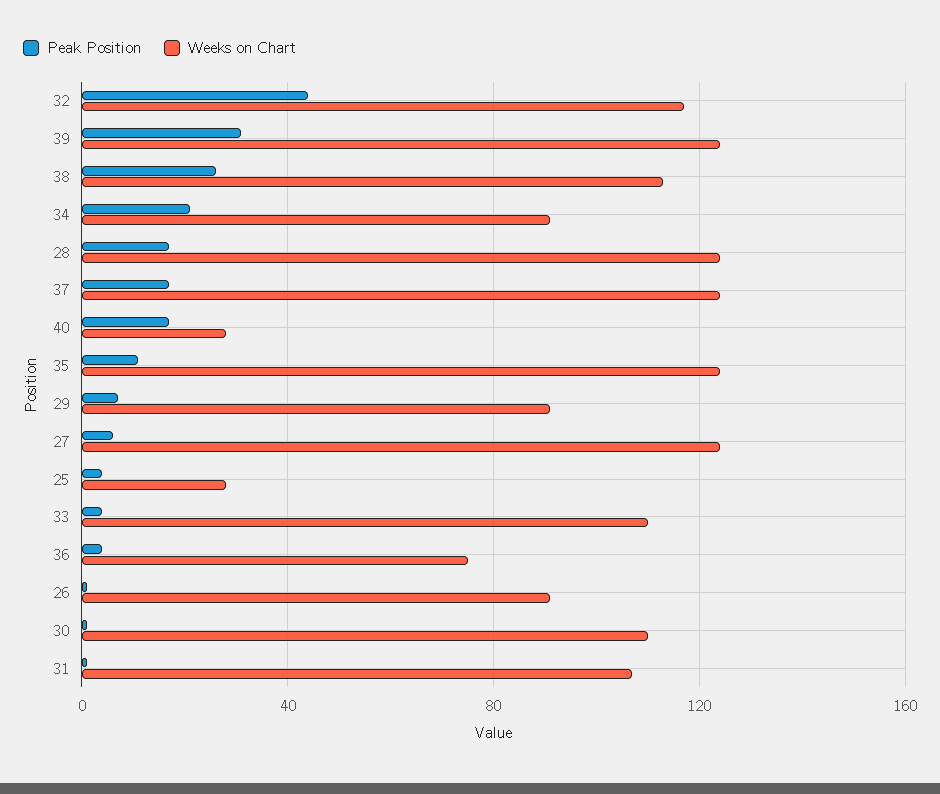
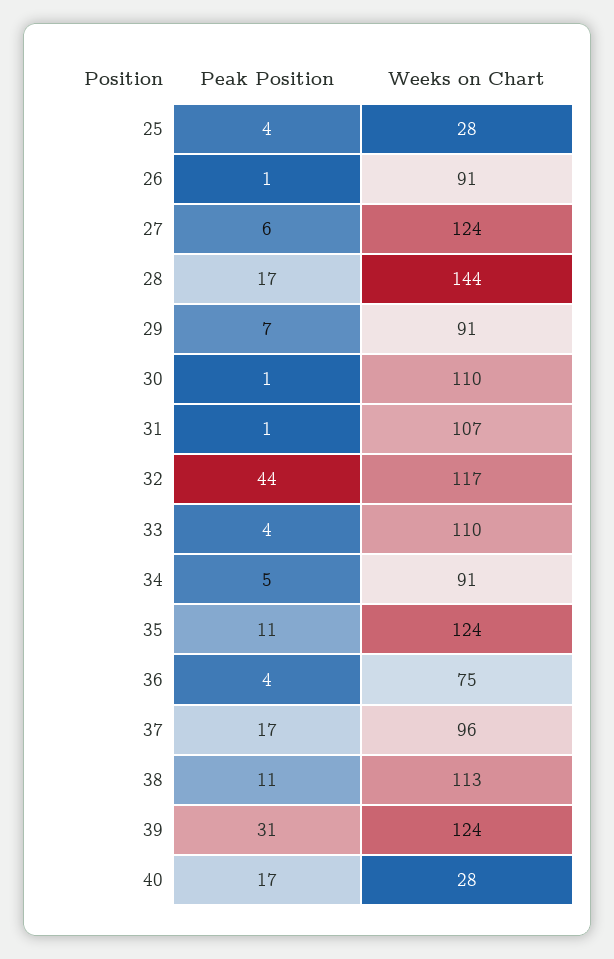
  {
    "Peak Position": {
      "32": 44,
      "39": 31,
-     "38": 25,
+     "38": 11,
-     "34": 20,
+     "34": 5,
      "28": 17,
      "37": 17,
      "40": 17,
      "35": 11,
      "29": 7,
      "27": 6,
      "25": 4,
      "33": 4,
      "36": 4,
      "26": 1,
      "30": 1,
      "31": 1
    },
    "Weeks on Chart": {
      "32": 117,
      "39": 124,
      "38": 113,
      "34": 91,
-     "28": 125,
+     "28": 144,
-     "37": 125,
+     "37": 96,
      "40": 28,
      "35": 124,
      "29": 91,
      "27": 124,
      "25": 28,
      "33": 110,
      "36": 75,
      "26": 91,
      "30": 110,
      "31": 107
    }
  }

